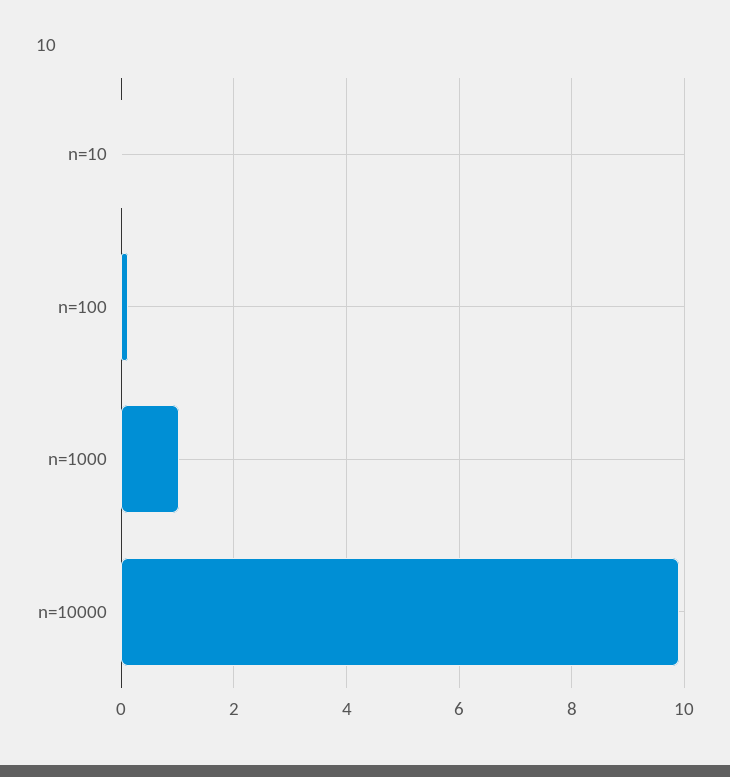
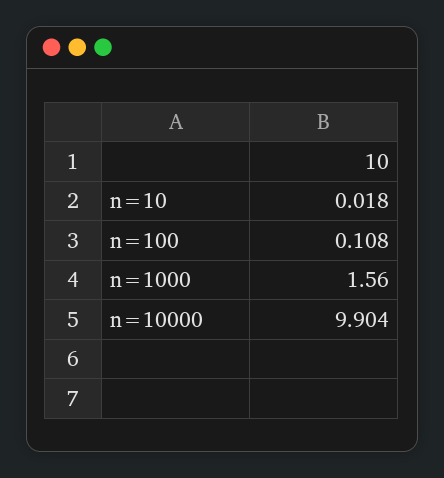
  {
    "n=10": 0.018,
    "n=100": 0.108,
-   "n=1000": 1,
+   "n=1000": 1.56,
    "n=10000": 9.904
  }

